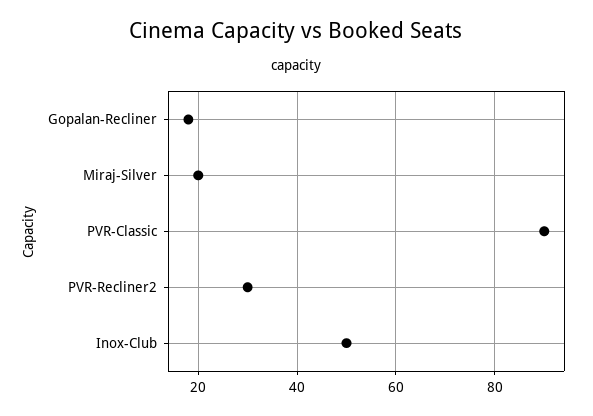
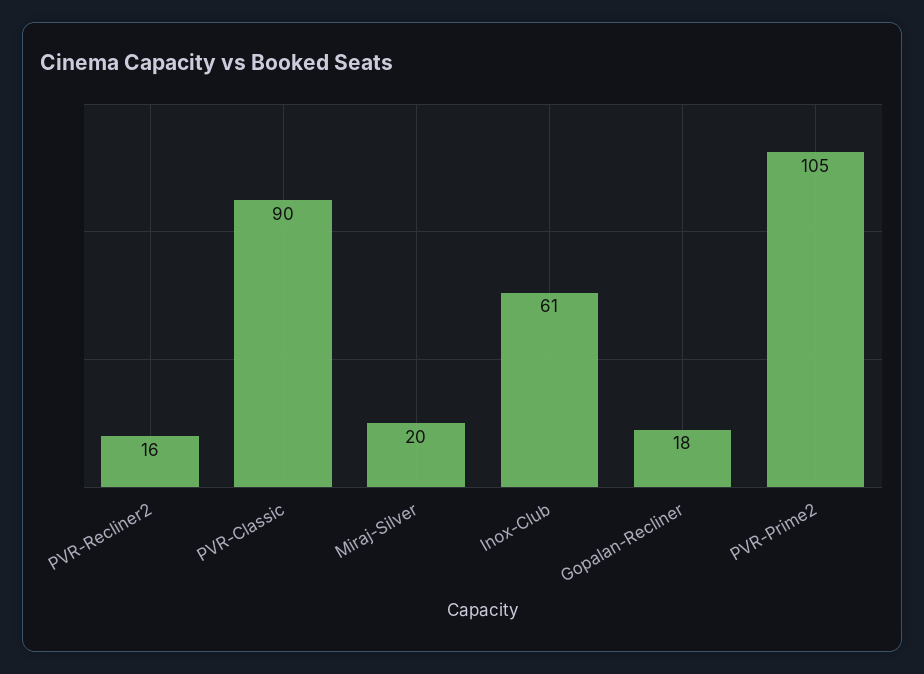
  {
    "Gopalan-Recliner": 18,
    "Miraj-Silver": 20,
    "PVR-Classic": 90,
-   "PVR-Recliner2": 30,
+   "PVR-Recliner2": 16,
-   "Inox-Club": 50
+   "Inox-Club": 61,
+   "PVR-Prime2": 105
  }

